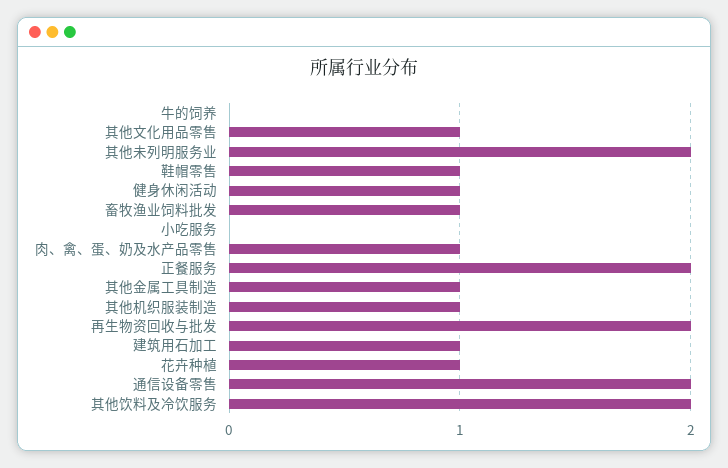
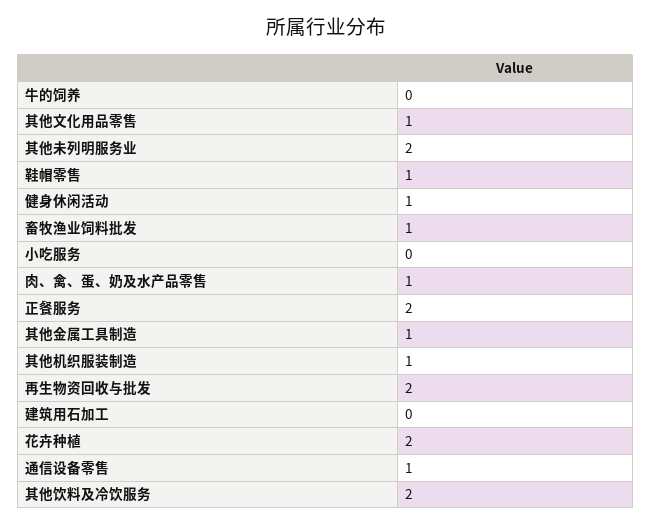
  {
    "牛的饲养": 0,
    "其他文化用品零售": 1,
    "其他未列明服务业": 2,
    "鞋帽零售": 1,
    "健身休闲活动": 1,
    "畜牧渔业饲料批发": 1,
    "小吃服务": 0,
    "肉、禽、蛋、奶及水产品零售": 1,
    "正餐服务": 2,
    "其他金属工具制造": 1,
    "其他机织服装制造": 1,
    "再生物资回收与批发": 2,
-   "建筑用石加工": 1,
+   "建筑用石加工": 0,
-   "花卉种植": 1,
+   "花卉种植": 2,
-   "通信设备零售": 2,
+   "通信设备零售": 1,
    "其他饮料及冷饮服务": 2
  }

